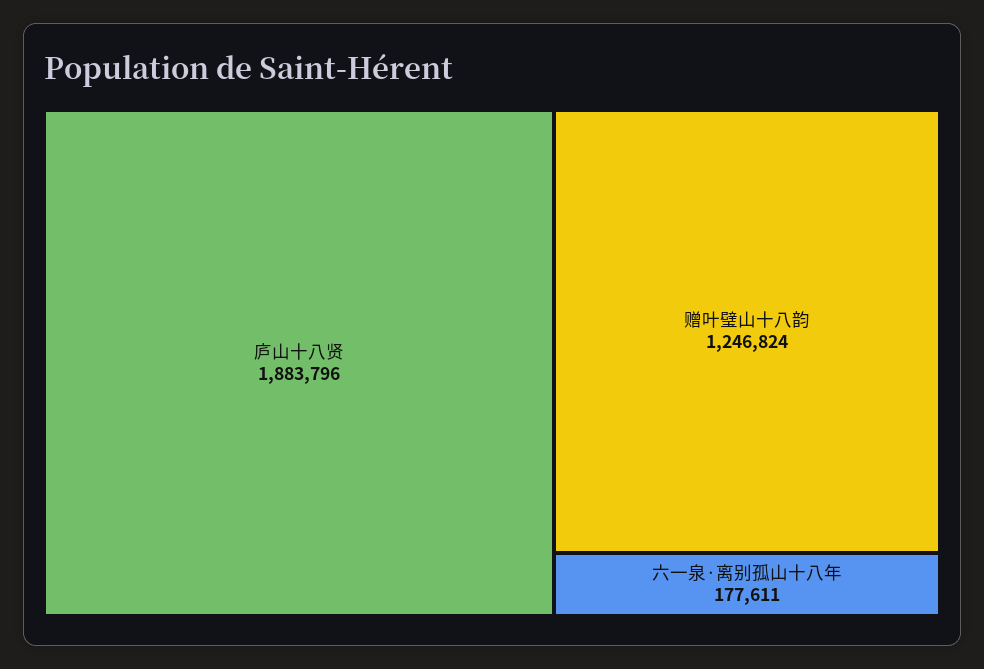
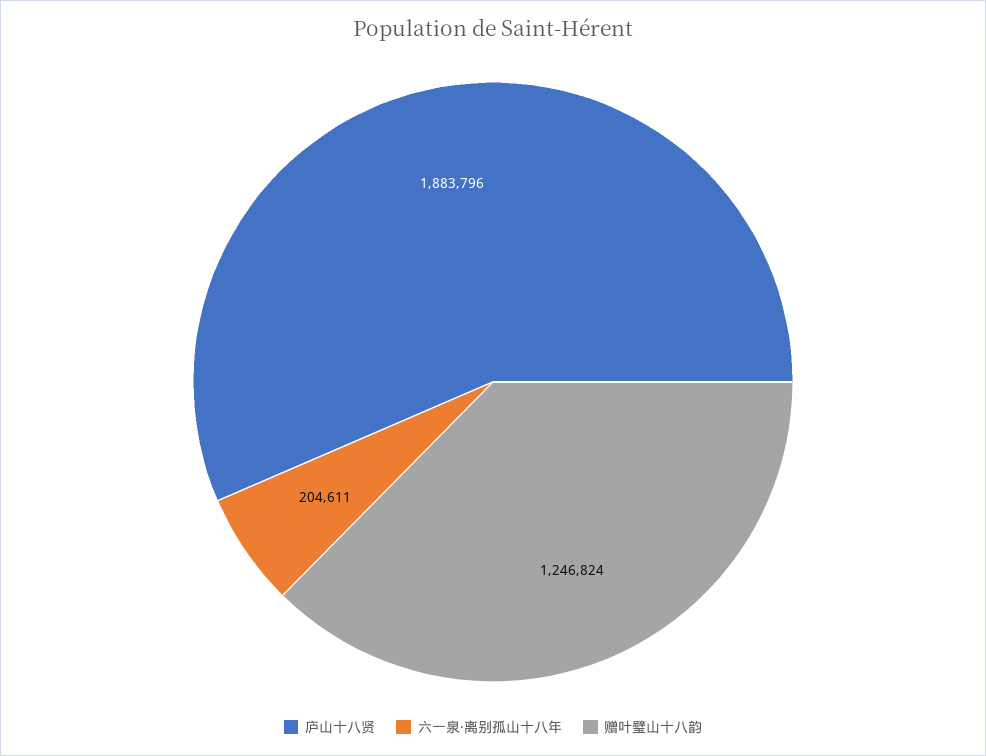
  {
    "庐山十八贤": 1883796,
    "赠叶璧山十八韵": 1246824,
-   "六一泉·离别孤山十八年": 177611
+   "六一泉·离别孤山十八年": 204611
  }

